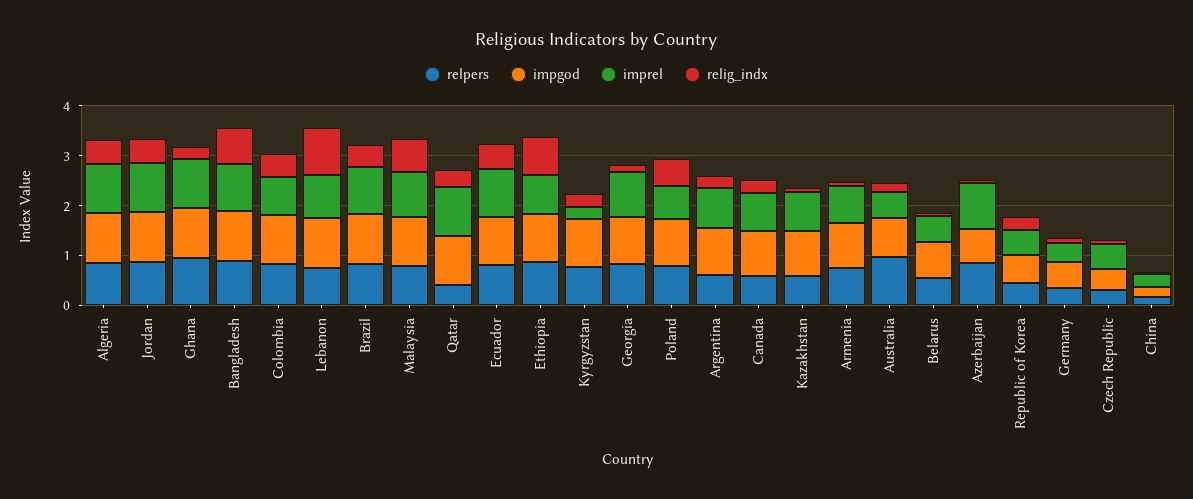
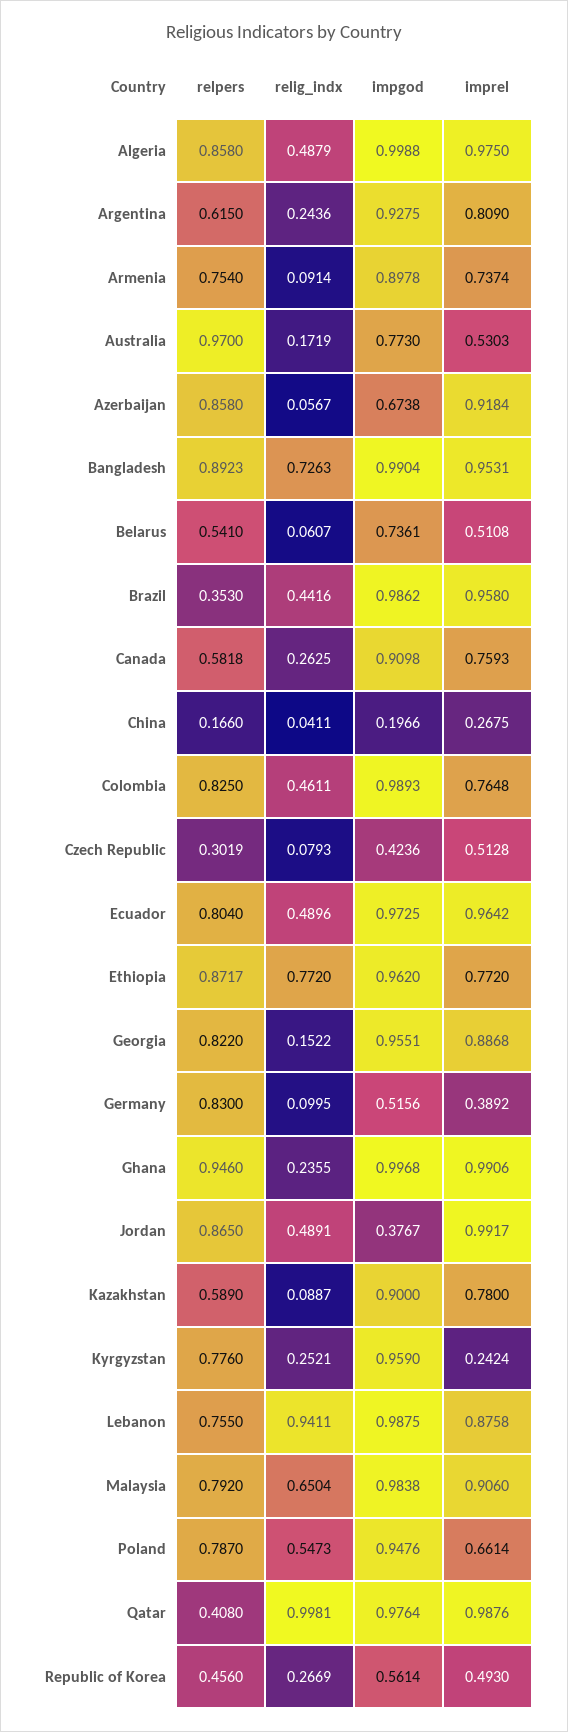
  {
    "relpers": {
      "Algeria": 0.858,
      "Jordan": 0.865,
      "Ghana": 0.946,
      "Bangladesh": 0.8923,
      "Colombia": 0.825,
      "Lebanon": 0.755,
-     "Brazil": 0.8,
+     "Brazil": 0.353,
      "Malaysia": 0.792,
      "Qatar": 0.408,
      "Ecuador": 0.804,
      "Ethiopia": 0.8717,
      "Kyrgyzstan": 0.776,
      "Georgia": 0.822,
      "Poland": 0.787,
      "Argentina": 0.615,
      "Canada": 0.5818,
      "Kazakhstan": 0.589,
      "Armenia": 0.754,
      "Australia": 0.97,
      "Belarus": 0.541,
      "Azerbaijan": 0.858,
      "Republic of Korea": 0.456,
-     "Germany": 0.4,
+     "Germany": 0.83,
      "Czech Republic": 0.3019,
      "China": 0.166
    },
    "impgod": {
      "Algeria": 0.9988,
-     "Jordan": 1,
+     "Jordan": 0.3767,
      "Ghana": 0.9968,
      "Bangladesh": 0.9904,
      "Colombia": 0.9893,
      "Lebanon": 0.9875,
      "Brazil": 0.9862,
      "Malaysia": 0.9838,
      "Qatar": 0.9764,
      "Ecuador": 0.9725,
      "Ethiopia": 0.962,
      "Kyrgyzstan": 0.959,
      "Georgia": 0.9551,
      "Poland": 0.9476,
      "Argentina": 0.9275,
      "Canada": 0.9098,
      "Kazakhstan": 0.9,
      "Armenia": 0.8978,
      "Australia": 0.773,
      "Belarus": 0.7361,
      "Azerbaijan": 0.6738,
      "Republic of Korea": 0.5614,
      "Germany": 0.5156,
      "Czech Republic": 0.4236,
      "China": 0.1966
    },
    "imprel": {
      "Algeria": 0.975,
      "Jordan": 0.9917,
      "Ghana": 0.9906,
      "Bangladesh": 0.9531,
      "Colombia": 0.7648,
      "Lebanon": 0.8758,
      "Brazil": 0.958,
      "Malaysia": 0.906,
      "Qatar": 0.9876,
      "Ecuador": 0.9642,
      "Ethiopia": 0.772,
      "Kyrgyzstan": 0.2424,
      "Georgia": 0.8868,
      "Poland": 0.6614,
      "Argentina": 0.809,
      "Canada": 0.7593,
      "Kazakhstan": 0.78,
      "Armenia": 0.7374,
      "Australia": 0.5303,
      "Belarus": 0.5108,
      "Azerbaijan": 0.9184,
      "Republic of Korea": 0.493,
      "Germany": 0.3892,
      "Czech Republic": 0.5128,
      "China": 0.2675
    },
    "relig_indx": {
      "Algeria": 0.4879,
      "Jordan": 0.4891,
      "Ghana": 0.2355,
      "Bangladesh": 0.7263,
      "Colombia": 0.4611,
      "Lebanon": 0.9411,
      "Brazil": 0.4416,
      "Malaysia": 0.6504,
-     "Qatar": 0.4,
+     "Qatar": 0.9981,
      "Ecuador": 0.4896,
      "Ethiopia": 0.772,
      "Kyrgyzstan": 0.2521,
      "Georgia": 0.1522,
      "Poland": 0.5473,
      "Argentina": 0.2436,
      "Canada": 0.2625,
      "Kazakhstan": 0.0887,
      "Armenia": 0.0914,
      "Australia": 0.1719,
      "Belarus": 0.0607,
      "Azerbaijan": 0.0567,
      "Republic of Korea": 0.2669,
      "Germany": 0.0995,
      "Czech Republic": 0.0793,
      "China": 0.0411
    }
  }

